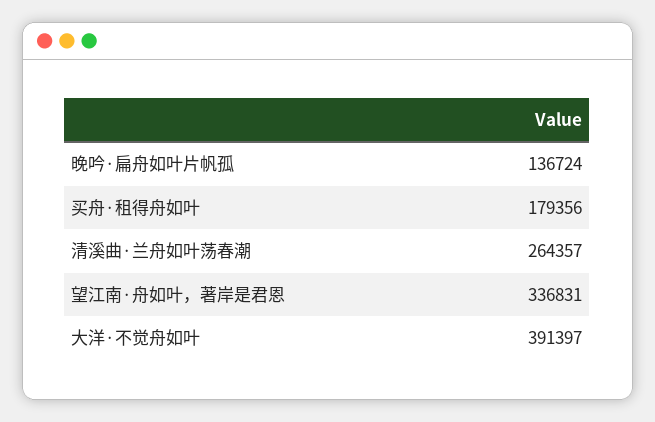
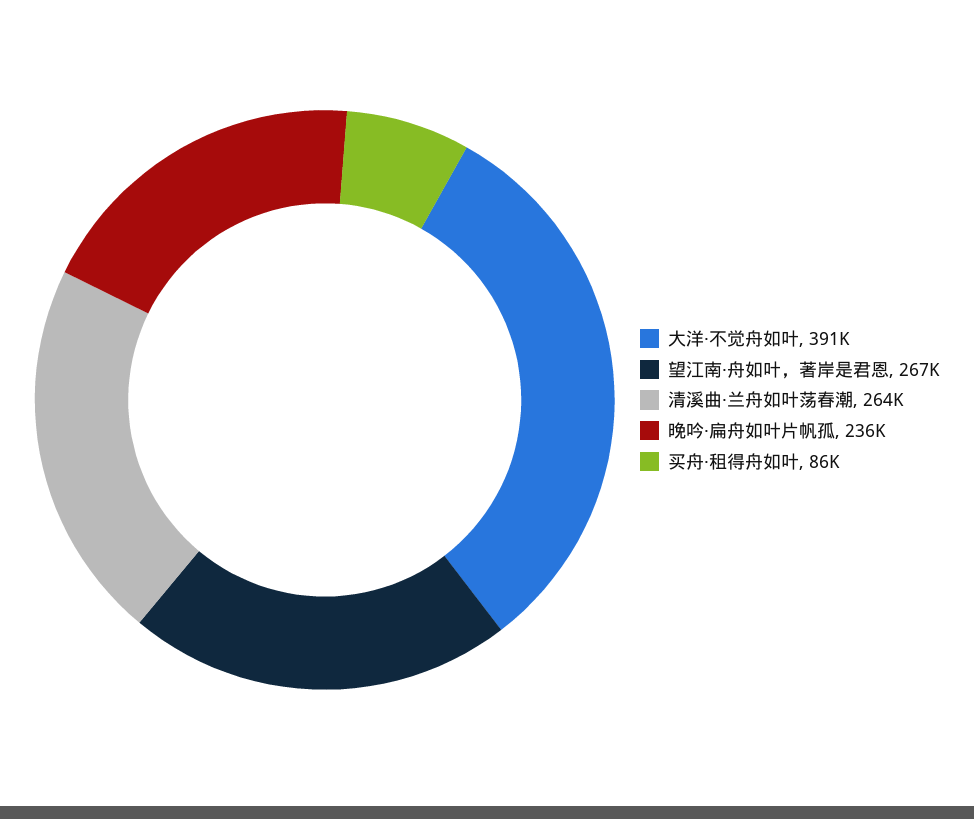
  {
-   "晚吟·扁舟如叶片帆孤": 136724,
+   "晚吟·扁舟如叶片帆孤": 236000,
-   "买舟·租得舟如叶": 179356,
+   "买舟·租得舟如叶": 86000,
    "清溪曲·兰舟如叶荡春潮": 264357,
-   "望江南·舟如叶，著岸是君恩": 336831,
+   "望江南·舟如叶，著岸是君恩": 267000,
    "大洋·不觉舟如叶": 391397
  }

